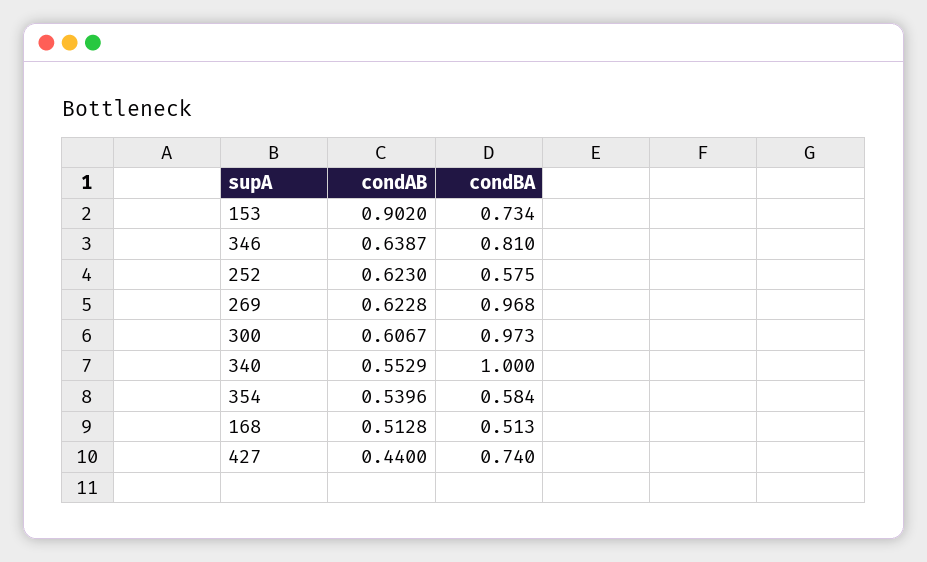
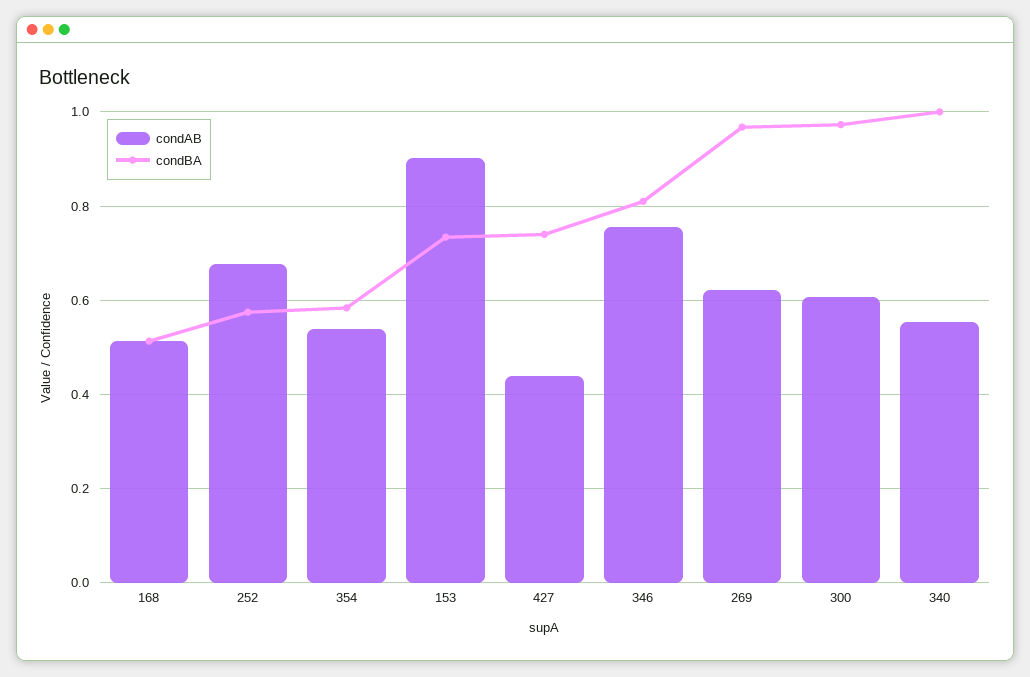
  {
    "condAB": {
      "153": 0.902,
-     "346": 0.6387,
+     "346": 0.76,
-     "252": 0.623,
+     "252": 0.68,
      "269": 0.6228,
      "300": 0.6067,
      "340": 0.5529,
      "354": 0.5396,
      "168": 0.5128,
      "427": 0.44
    },
    "condBA": {
      "153": 0.734,
      "346": 0.81,
      "252": 0.575,
      "269": 0.968,
      "300": 0.973,
      "340": 1,
      "354": 0.584,
      "168": 0.513,
      "427": 0.74
    }
  }

